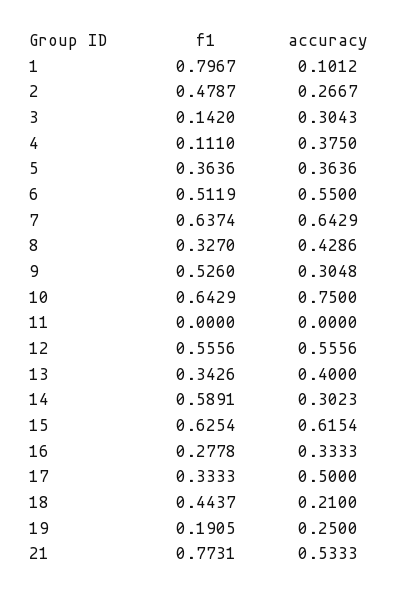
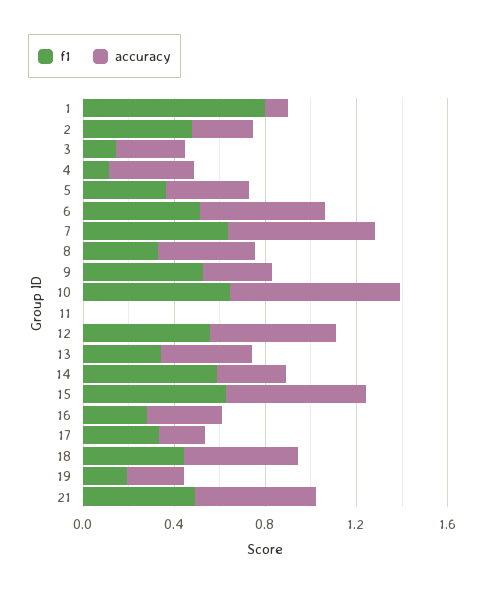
  {
    "f1": {
      "1": 0.7967,
      "2": 0.4787,
      "3": 0.142,
      "4": 0.111,
      "5": 0.3636,
      "6": 0.5119,
      "7": 0.6374,
      "8": 0.327,
      "9": 0.526,
      "10": 0.6429,
      "11": 0,
      "12": 0.5556,
      "13": 0.3426,
      "14": 0.5891,
      "15": 0.6254,
      "16": 0.2778,
      "17": 0.3333,
      "18": 0.4437,
      "19": 0.1905,
-     "21": 0.7731
+     "21": 0.5
    },
    "accuracy": {
      "1": 0.1012,
      "2": 0.2667,
      "3": 0.3043,
      "4": 0.375,
      "5": 0.3636,
      "6": 0.55,
      "7": 0.6429,
      "8": 0.4286,
      "9": 0.3048,
      "10": 0.75,
      "11": 0,
      "12": 0.5556,
      "13": 0.4,
      "14": 0.3023,
      "15": 0.6154,
      "16": 0.3333,
-     "17": 0.5,
+     "17": 0.2,
-     "18": 0.21,
+     "18": 0.5,
      "19": 0.25,
      "21": 0.5333
    }
  }

